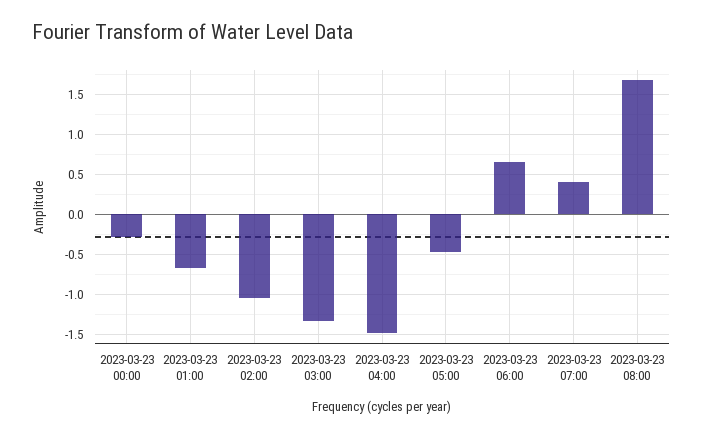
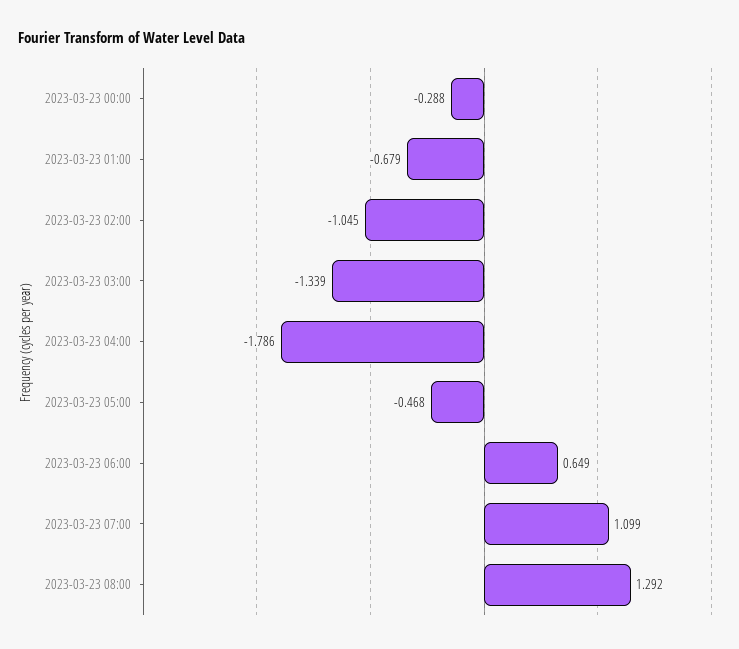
  {
    "2023-03-23 00:00": -0.288,
    "2023-03-23 01:00": -0.679,
    "2023-03-23 02:00": -1.045,
    "2023-03-23 03:00": -1.339,
-   "2023-03-23 04:00": -1.5,
+   "2023-03-23 04:00": -1.786,
    "2023-03-23 05:00": -0.468,
    "2023-03-23 06:00": 0.649,
-   "2023-03-23 07:00": 0.4,
+   "2023-03-23 07:00": 1.099,
-   "2023-03-23 08:00": 1.7
+   "2023-03-23 08:00": 1.292
  }

